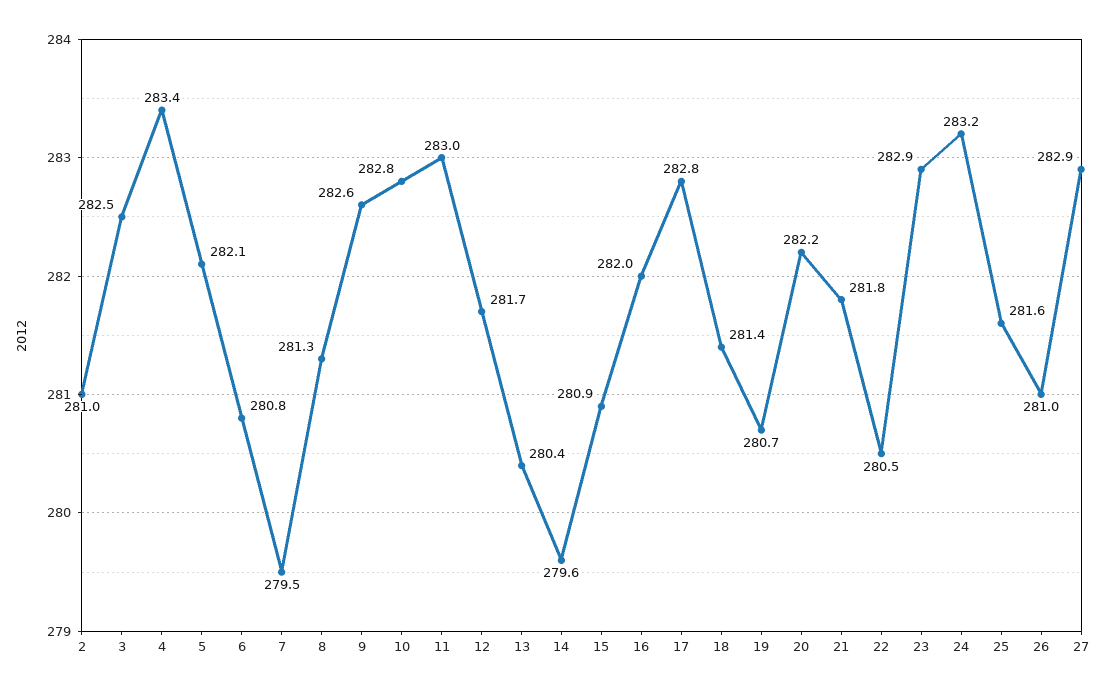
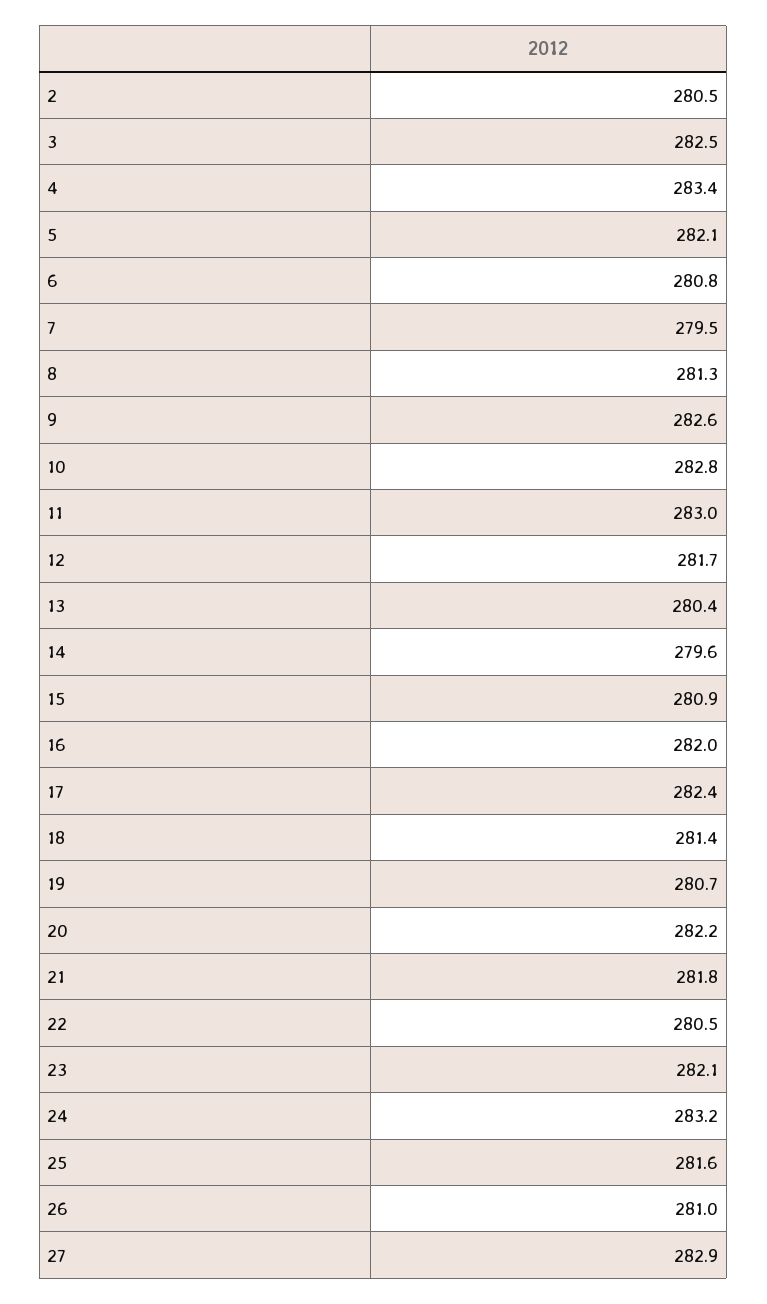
  {
-   "2": 281,
+   "2": 280.5,
    "3": 282.5,
    "4": 283.4,
    "5": 282.1,
    "6": 280.8,
    "7": 279.5,
    "8": 281.3,
    "9": 282.6,
    "10": 282.8,
    "11": 283,
    "12": 281.7,
    "13": 280.4,
    "14": 279.6,
    "15": 280.9,
    "16": 282,
-   "17": 282.8,
+   "17": 282.4,
    "18": 281.4,
    "19": 280.7,
    "20": 282.2,
    "21": 281.8,
    "22": 280.5,
-   "23": 282.9,
+   "23": 282.1,
    "24": 283.2,
    "25": 281.6,
    "26": 281,
    "27": 282.9
  }

